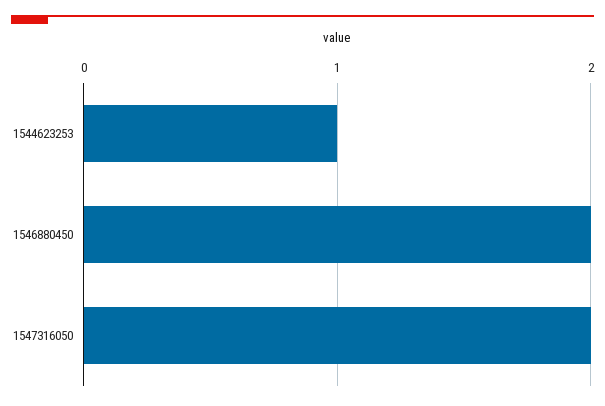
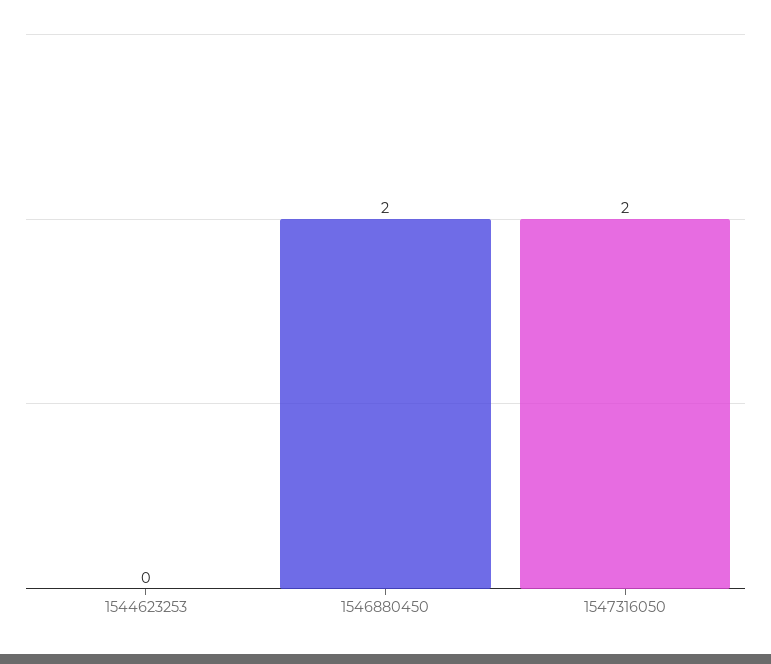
  {
-   "1544623253": 1,
+   "1544623253": 0,
    "1546880450": 2,
    "1547316050": 2
  }

